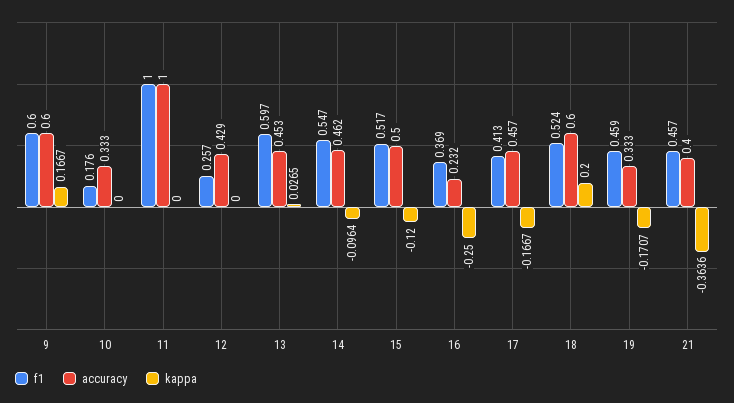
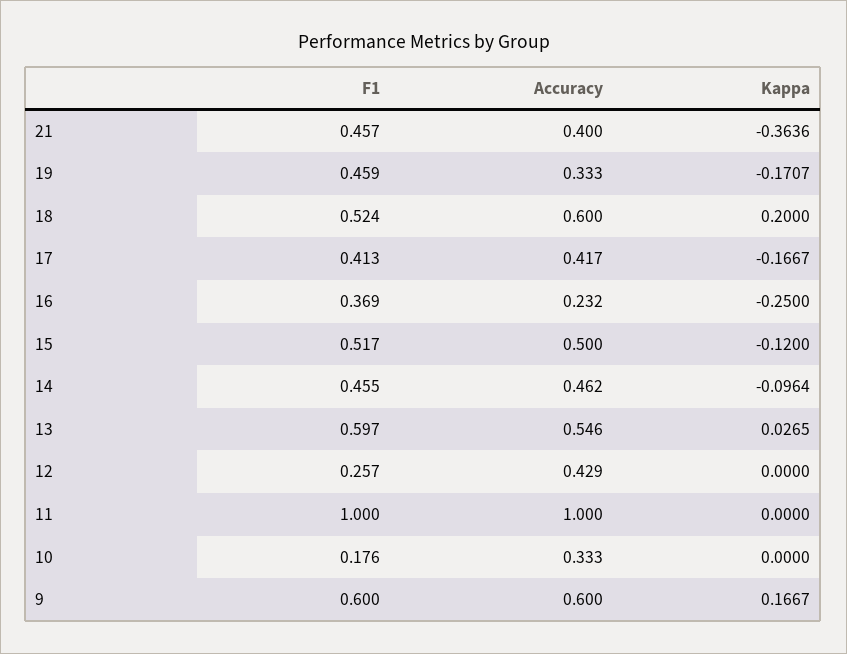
  {
    "f1": {
      "9": 0.6,
      "10": 0.176,
      "11": 1,
      "12": 0.257,
      "13": 0.597,
-     "14": 0.547,
+     "14": 0.455,
      "15": 0.517,
      "16": 0.369,
      "17": 0.413,
      "18": 0.524,
      "19": 0.459,
      "21": 0.457
    },
    "accuracy": {
      "9": 0.6,
      "10": 0.333,
      "11": 1,
      "12": 0.429,
-     "13": 0.453,
+     "13": 0.546,
      "14": 0.462,
      "15": 0.5,
      "16": 0.232,
-     "17": 0.457,
+     "17": 0.417,
      "18": 0.6,
      "19": 0.333,
      "21": 0.4
    },
    "kappa": {
      "9": 0.1667,
      "10": 0,
      "11": 0,
      "12": 0,
      "13": 0.0265,
      "14": -0.0964,
      "15": -0.12,
      "16": -0.25,
      "17": -0.1667,
      "18": 0.2,
      "19": -0.1707,
      "21": -0.3636
    }
  }

